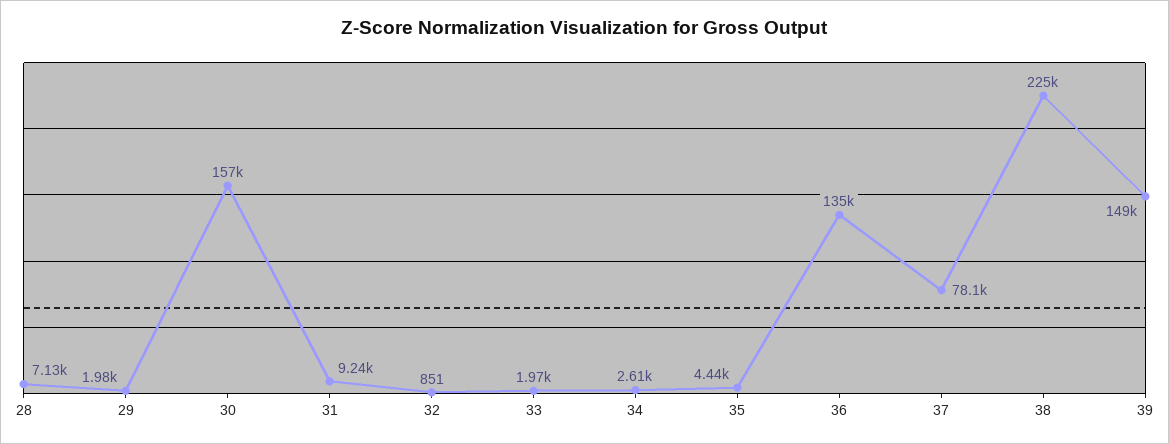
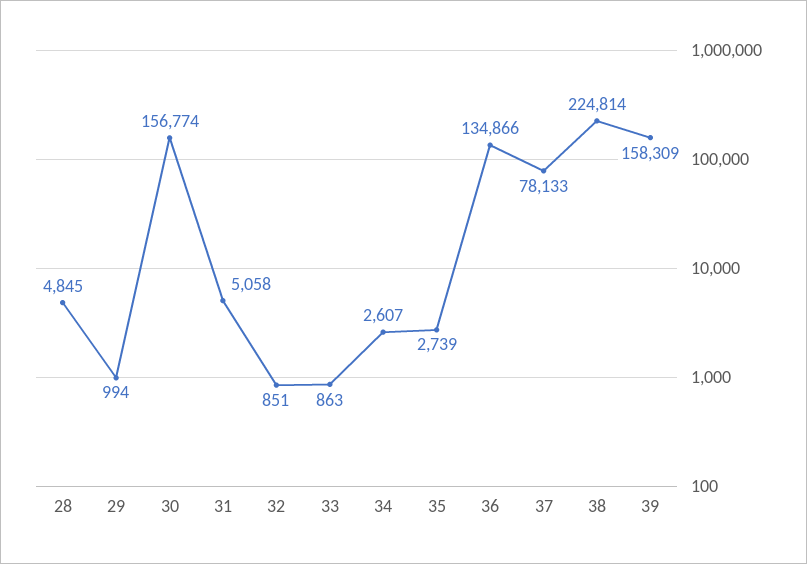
  {
-   "28": 7130,
+   "28": 4845,
-   "29": 1980,
+   "29": 994,
    "30": 156774,
-   "31": 9240,
+   "31": 5058,
    "32": 851,
-   "33": 1970,
+   "33": 863,
    "34": 2607,
-   "35": 4440,
+   "35": 2739,
    "36": 134866,
    "37": 78133,
    "38": 224814,
-   "39": 149000
+   "39": 158309
  }

